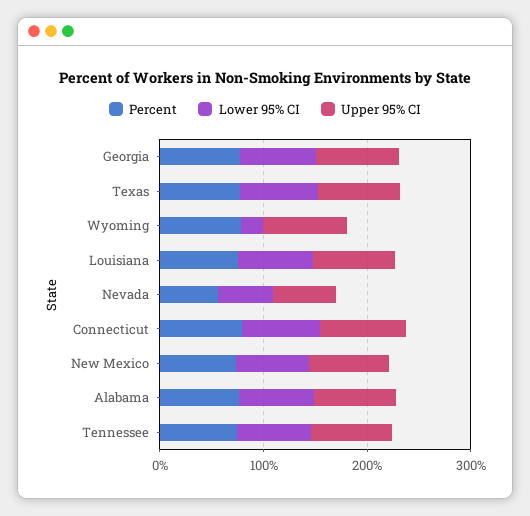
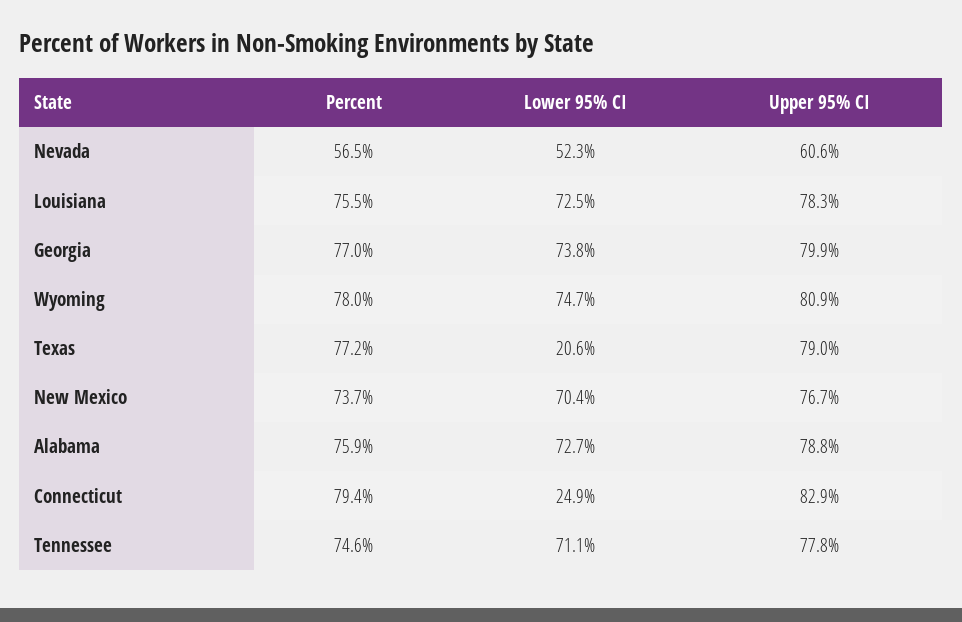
  {
    "Percent": {
      "Georgia": 77,
      "Texas": 77.2,
      "Wyoming": 78,
      "Louisiana": 75.5,
      "Nevada": 56.5,
      "Connecticut": 79.4,
      "New Mexico": 73.7,
      "Alabama": 75.9,
      "Tennessee": 74.6
    },
    "Lower 95% CI": {
      "Georgia": 73.8,
-     "Texas": 80,
+     "Texas": 20.6,
-     "Wyoming": 20,
+     "Wyoming": 74.7,
      "Louisiana": 72.5,
      "Nevada": 52.3,
-     "Connecticut": 80,
+     "Connecticut": 24.9,
      "New Mexico": 70.4,
      "Alabama": 72.7,
      "Tennessee": 71.1
    },
    "Upper 95% CI": {
      "Georgia": 79.9,
      "Texas": 79,
      "Wyoming": 80.9,
      "Louisiana": 78.3,
      "Nevada": 60.6,
      "Connecticut": 82.9,
      "New Mexico": 76.7,
      "Alabama": 78.8,
      "Tennessee": 77.8
    }
  }

